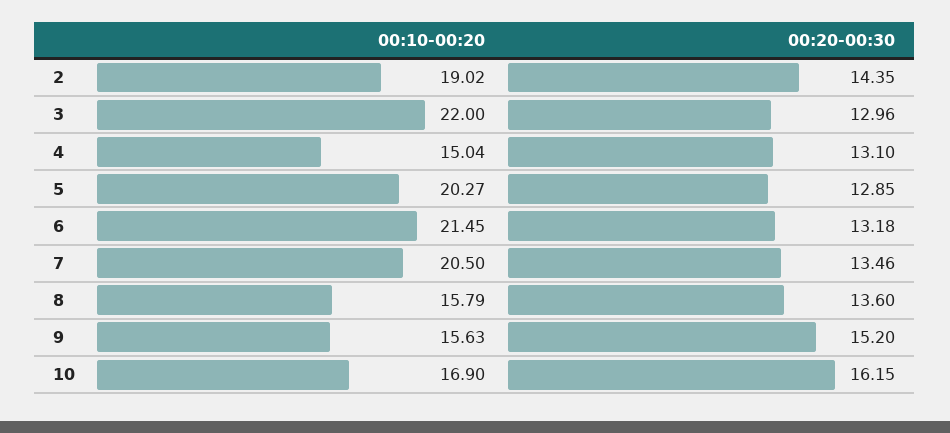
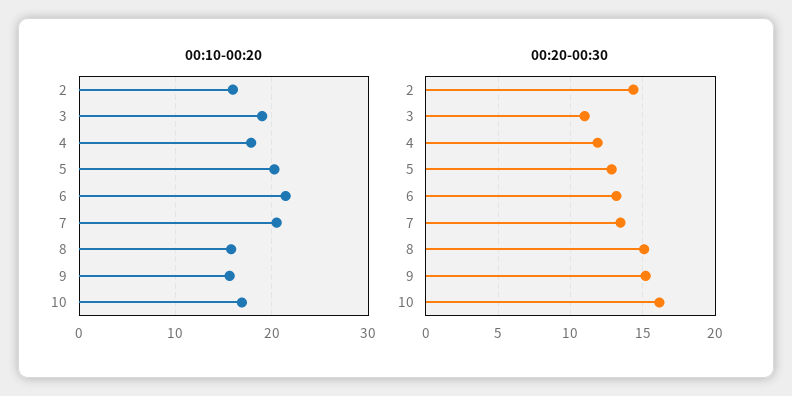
  {
    "00:10-00:20": {
-     "2": 19.02,
+     "2": 16,
-     "3": 22,
+     "3": 19,
-     "4": 15.04,
+     "4": 18,
      "5": 20.27,
      "6": 21.45,
      "7": 20.5,
      "8": 15.79,
      "9": 15.63,
      "10": 16.9
    },
    "00:20-00:30": {
      "2": 14.35,
-     "3": 12.96,
+     "3": 11,
-     "4": 13.1,
+     "4": 12,
      "5": 12.85,
      "6": 13.18,
      "7": 13.46,
-     "8": 13.6,
+     "8": 15,
      "9": 15.2,
      "10": 16.15
    }
  }

